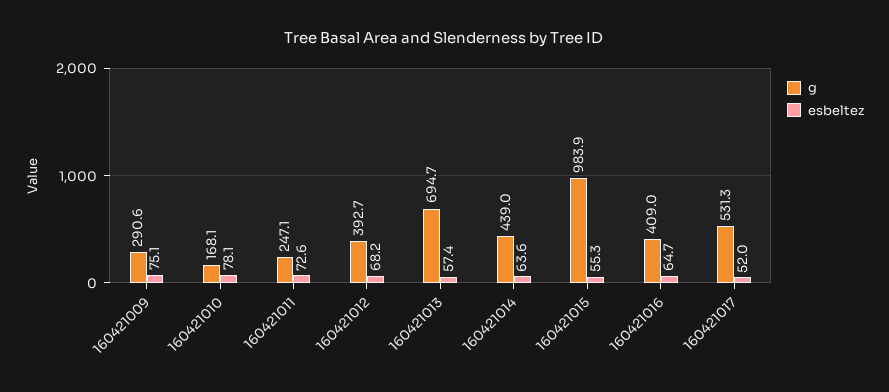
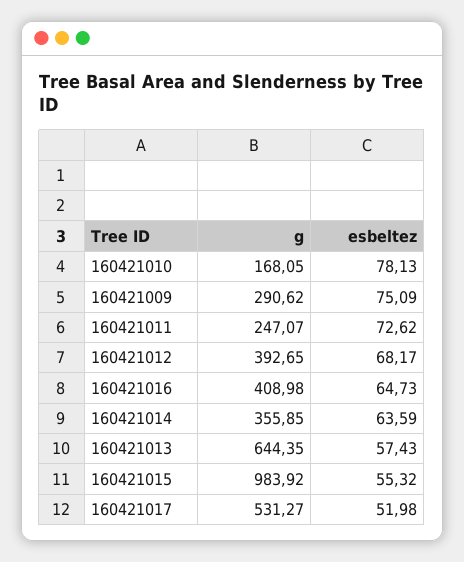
  {
    "g": {
      "160421009": 290.62,
      "160421010": 168.05,
      "160421011": 247.07,
      "160421012": 392.65,
-     "160421013": 694.7,
+     "160421013": 644.35,
-     "160421014": 439,
+     "160421014": 355.85,
      "160421015": 983.92,
      "160421016": 408.98,
      "160421017": 531.27
    },
    "esbeltez": {
      "160421009": 75.09,
      "160421010": 78.13,
      "160421011": 72.62,
      "160421012": 68.17,
      "160421013": 57.43,
      "160421014": 63.59,
      "160421015": 55.32,
      "160421016": 64.73,
      "160421017": 51.98
    }
  }

